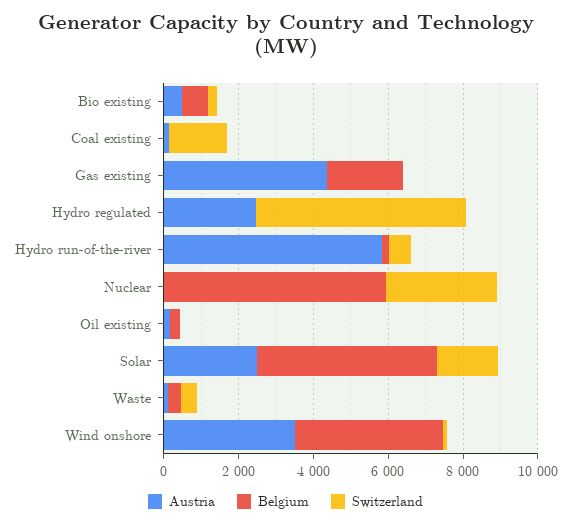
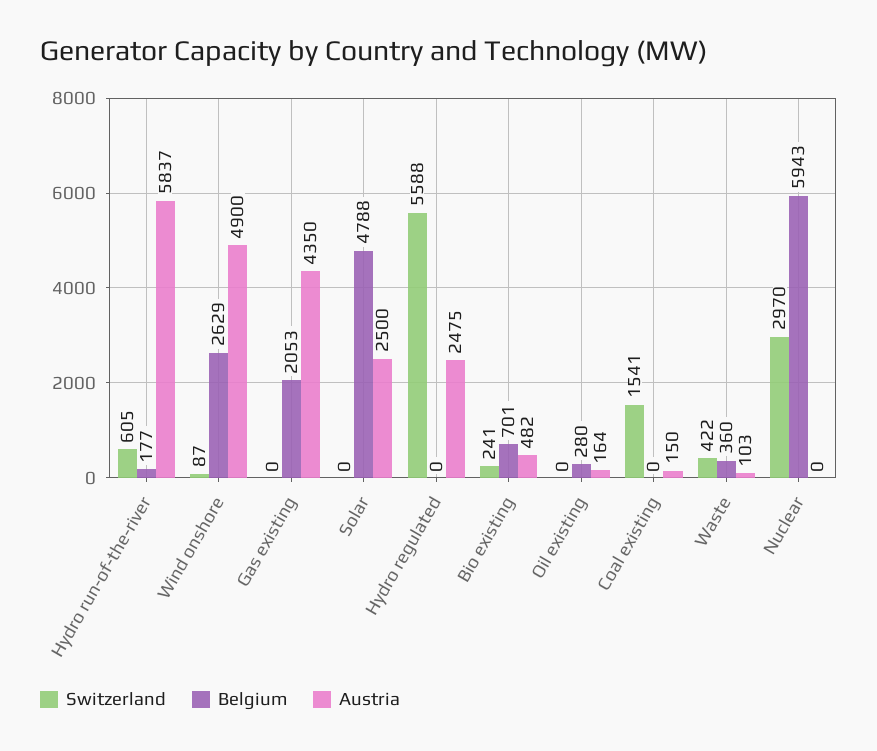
  {
    "Austria": {
      "Bio existing": 482,
      "Coal existing": 150,
      "Gas existing": 4350,
      "Hydro regulated": 2475,
      "Hydro run-of-the-river": 5837,
      "Nuclear": 0,
      "Oil existing": 164,
      "Solar": 2500,
      "Waste": 103,
-     "Wind onshore": 3500
+     "Wind onshore": 4900
    },
    "Belgium": {
      "Bio existing": 701,
      "Coal existing": 0,
      "Gas existing": 2053,
      "Hydro regulated": 0,
      "Hydro run-of-the-river": 177,
      "Nuclear": 5943,
      "Oil existing": 280,
      "Solar": 4788,
      "Waste": 360,
-     "Wind onshore": 4000
+     "Wind onshore": 2629
    },
    "Switzerland": {
      "Bio existing": 241,
      "Coal existing": 1541,
      "Gas existing": 0,
      "Hydro regulated": 5588,
      "Hydro run-of-the-river": 605,
      "Nuclear": 2970,
      "Oil existing": 0,
-     "Solar": 1500,
+     "Solar": 0,
      "Waste": 422,
      "Wind onshore": 87
    }
  }

